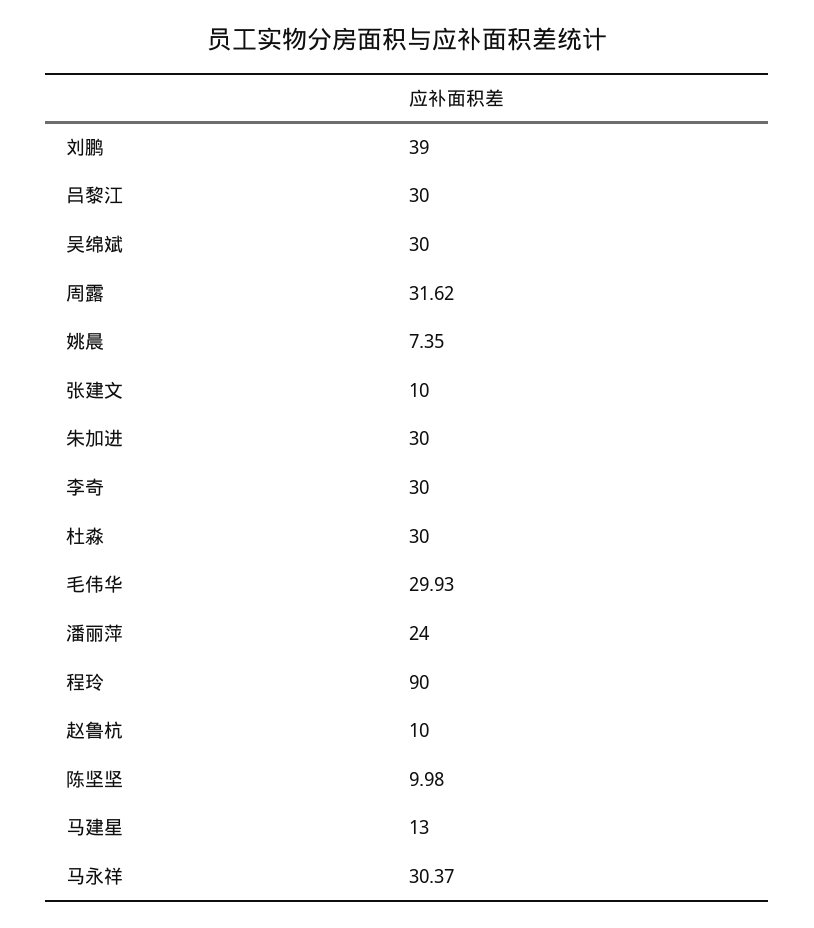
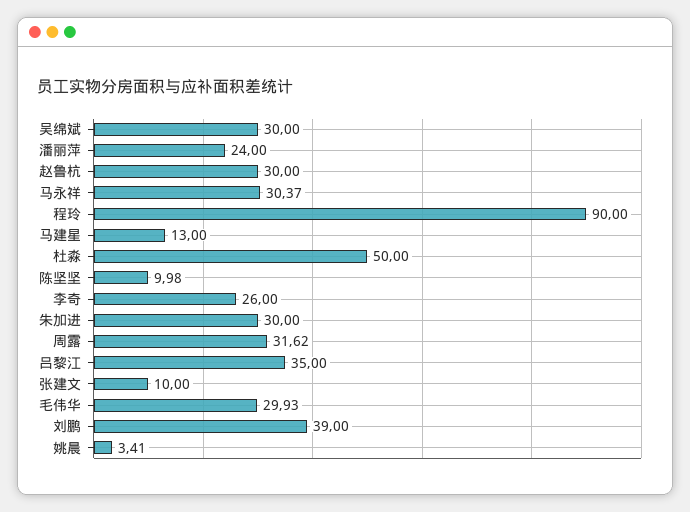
  {
    "刘鹏": 39,
-   "吕黎江": 30,
+   "吕黎江": 35,
    "吴绵斌": 30,
    "周露": 31.62,
-   "姚晨": 7.35,
+   "姚晨": 3.41,
    "张建文": 10,
    "朱加进": 30,
-   "李奇": 30,
+   "李奇": 26,
-   "杜淼": 30,
+   "杜淼": 50,
    "毛伟华": 29.93,
    "潘丽萍": 24,
    "程玲": 90,
-   "赵鲁杭": 10,
+   "赵鲁杭": 30,
    "陈坚坚": 9.98,
    "马建星": 13,
    "马永祥": 30.37
  }

